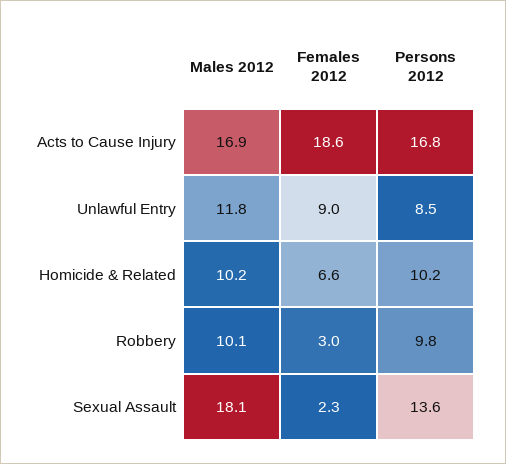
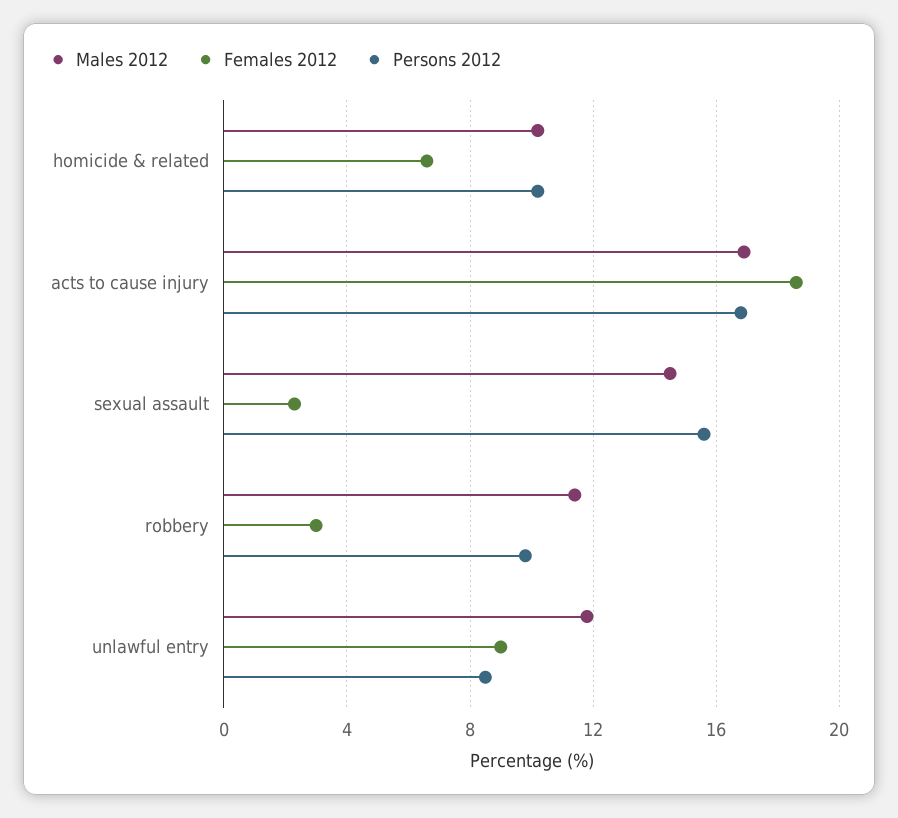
  {
    "Males 2012": {
      "Acts to Cause Injury": 16.9,
      "Unlawful Entry": 11.8,
      "Homicide & Related": 10.2,
-     "Robbery": 10.1,
+     "Robbery": 11.5,
-     "Sexual Assault": 18.1
+     "Sexual Assault": 14.5
    },
    "Females 2012": {
      "Acts to Cause Injury": 18.6,
      "Unlawful Entry": 9,
      "Homicide & Related": 6.6,
      "Robbery": 3,
      "Sexual Assault": 2.3
    },
    "Persons 2012": {
      "Acts to Cause Injury": 16.8,
      "Unlawful Entry": 8.5,
      "Homicide & Related": 10.2,
      "Robbery": 9.8,
-     "Sexual Assault": 13.6
+     "Sexual Assault": 15.5
    }
  }

